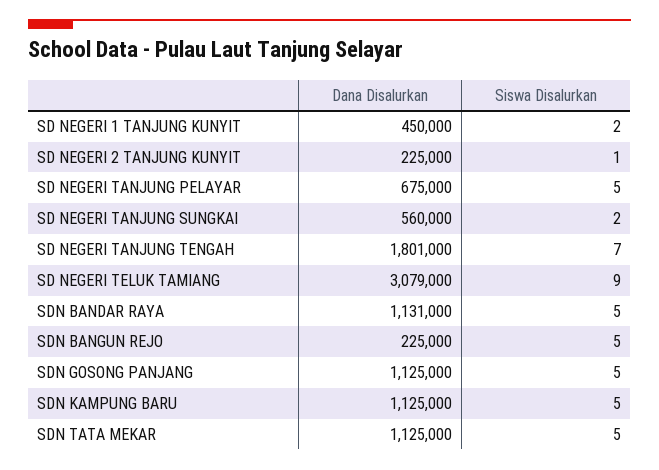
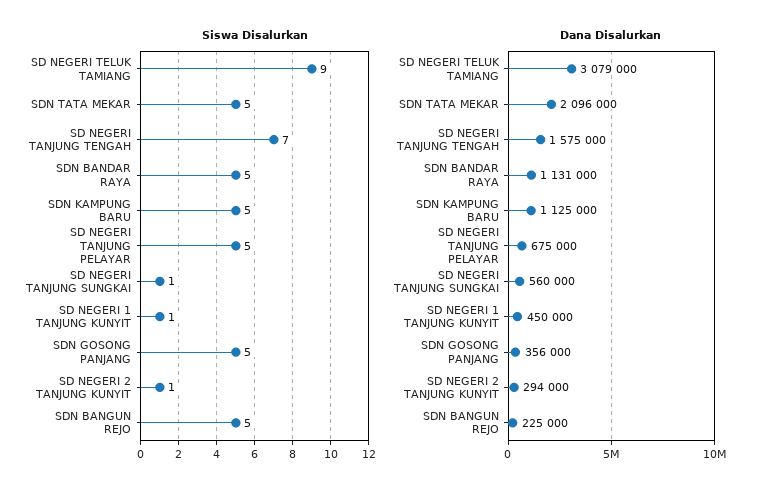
  {
    "Dana Disalurkan": {
      "SD NEGERI 1 TANJUNG KUNYIT": 450000,
-     "SD NEGERI 2 TANJUNG KUNYIT": 225000,
+     "SD NEGERI 2 TANJUNG KUNYIT": 294000,
      "SD NEGERI TANJUNG PELAYAR": 675000,
      "SD NEGERI TANJUNG SUNGKAI": 560000,
-     "SD NEGERI TANJUNG TENGAH": 1801000,
+     "SD NEGERI TANJUNG TENGAH": 1575000,
      "SD NEGERI TELUK TAMIANG": 3079000,
      "SDN BANDAR RAYA": 1131000,
      "SDN BANGUN REJO": 225000,
-     "SDN GOSONG PANJANG": 1125000,
+     "SDN GOSONG PANJANG": 356000,
      "SDN KAMPUNG BARU": 1125000,
-     "SDN TATA MEKAR": 1125000
+     "SDN TATA MEKAR": 2096000
    },
    "Siswa Disalurkan": {
-     "SD NEGERI 1 TANJUNG KUNYIT": 2,
+     "SD NEGERI 1 TANJUNG KUNYIT": 1,
      "SD NEGERI 2 TANJUNG KUNYIT": 1,
      "SD NEGERI TANJUNG PELAYAR": 5,
-     "SD NEGERI TANJUNG SUNGKAI": 2,
+     "SD NEGERI TANJUNG SUNGKAI": 1,
      "SD NEGERI TANJUNG TENGAH": 7,
      "SD NEGERI TELUK TAMIANG": 9,
      "SDN BANDAR RAYA": 5,
      "SDN BANGUN REJO": 5,
      "SDN GOSONG PANJANG": 5,
      "SDN KAMPUNG BARU": 5,
      "SDN TATA MEKAR": 5
    }
  }

